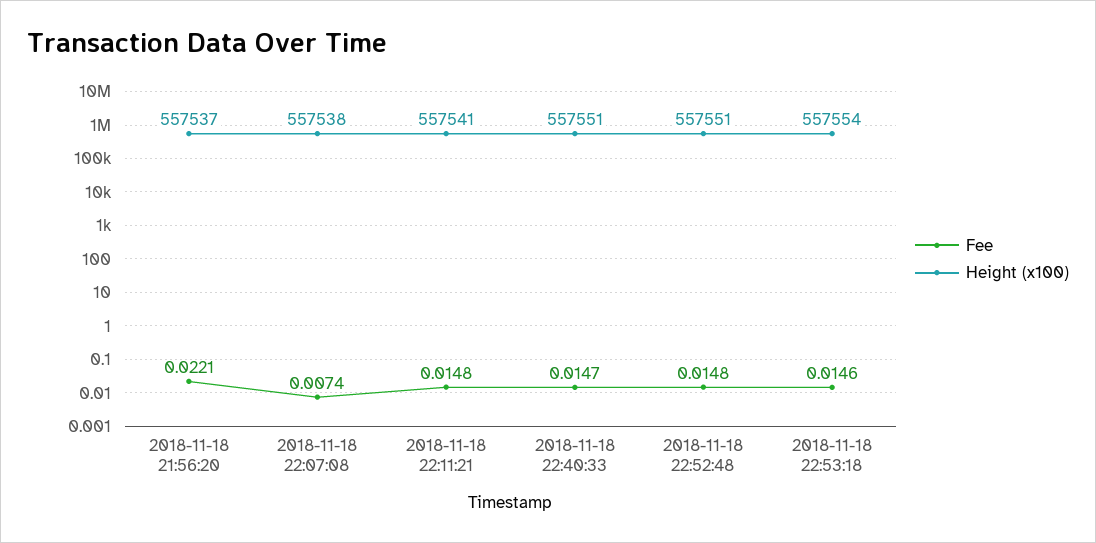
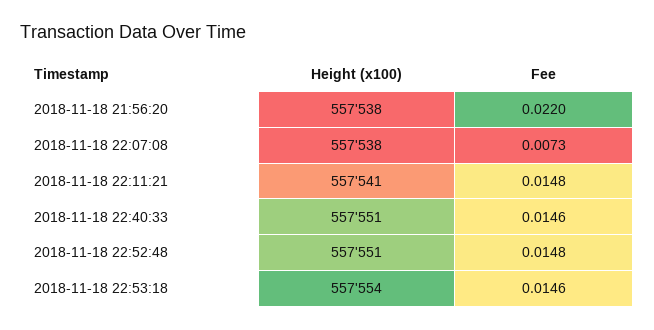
  {
    "Fee": {
-     "2018-11-18 21:56:20": 0.0221,
+     "2018-11-18 21:56:20": 0.022,
-     "2018-11-18 22:07:08": 0.0074,
+     "2018-11-18 22:07:08": 0.0073,
      "2018-11-18 22:11:21": 0.0148,
-     "2018-11-18 22:40:33": 0.0147,
+     "2018-11-18 22:40:33": 0.0146,
      "2018-11-18 22:52:48": 0.0148,
      "2018-11-18 22:53:18": 0.0146
    },
    "Height (x100)": {
-     "2018-11-18 21:56:20": 557537,
+     "2018-11-18 21:56:20": 557538,
      "2018-11-18 22:07:08": 557538,
      "2018-11-18 22:11:21": 557541,
      "2018-11-18 22:40:33": 557551,
      "2018-11-18 22:52:48": 557551,
      "2018-11-18 22:53:18": 557554
    }
  }

